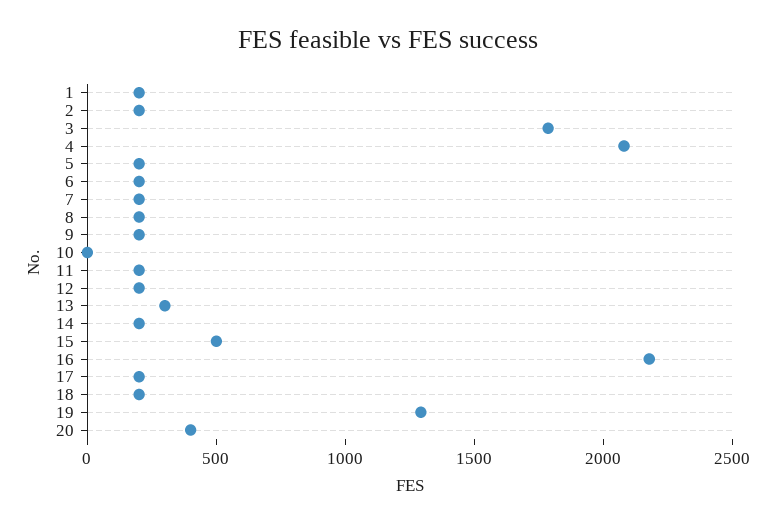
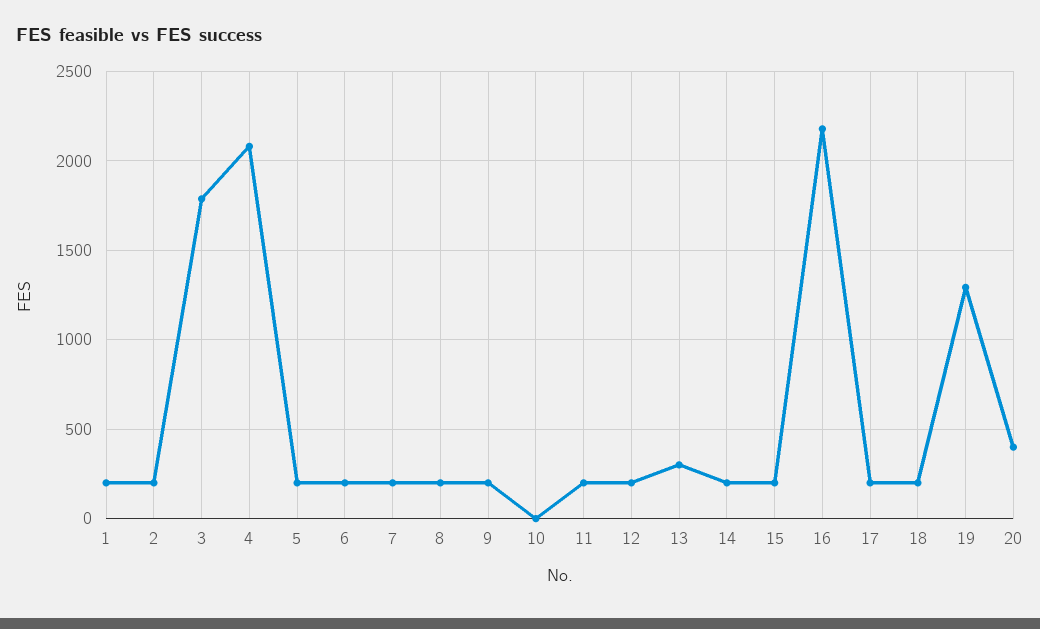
  {
    "1": 200,
    "2": 200,
    "3": 1800,
    "4": 2100,
    "5": 200,
    "6": 200,
    "7": 200,
    "8": 200,
    "9": 200,
    "10": 0,
    "11": 200,
    "12": 200,
    "13": 300,
    "14": 200,
-   "15": 500,
+   "15": 200,
    "16": 2200,
    "17": 200,
    "18": 200,
    "19": 1300,
    "20": 400
  }

